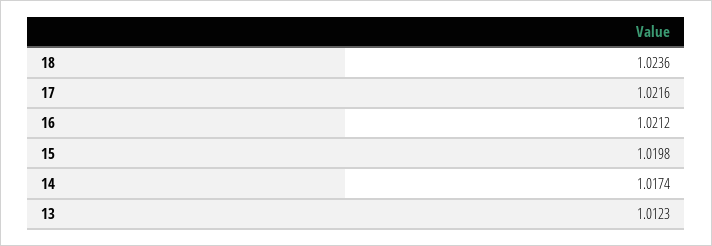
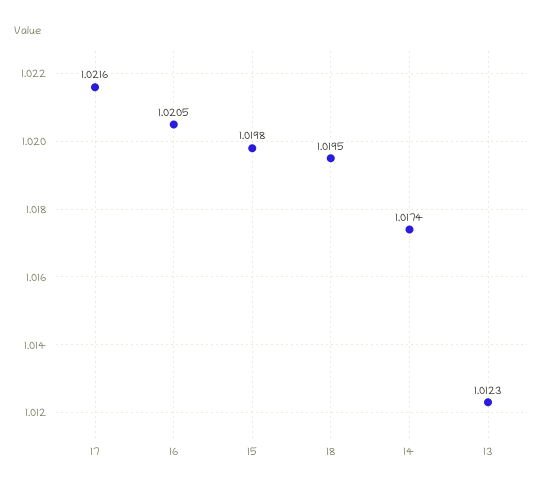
  {
-   "18": 1.0236,
+   "18": 1.0195,
    "17": 1.0216,
-   "16": 1.0212,
+   "16": 1.0205,
    "15": 1.0198,
    "14": 1.0174,
    "13": 1.0123
  }

